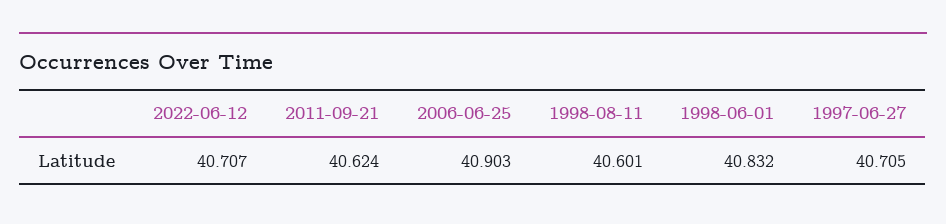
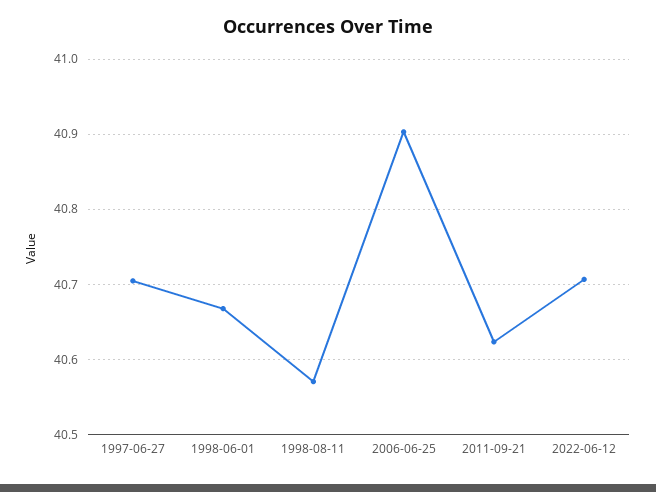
  {
    "2022-06-12": 40.707,
    "2011-09-21": 40.624,
    "2006-06-25": 40.903,
-   "1998-08-11": 40.601,
+   "1998-08-11": 40.57,
-   "1998-06-01": 40.832,
+   "1998-06-01": 40.67,
    "1997-06-27": 40.705
  }

